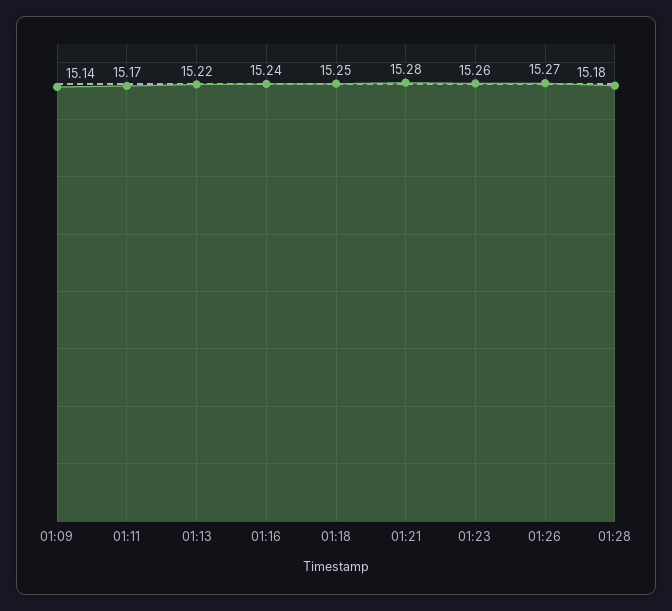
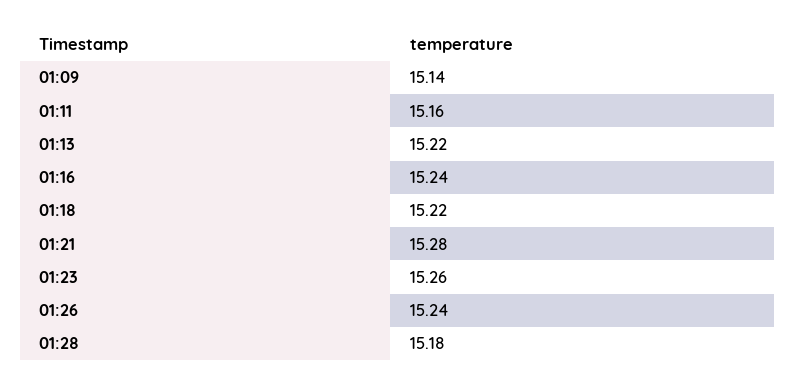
  {
    "01:09": 15.14,
-   "01:11": 15.17,
+   "01:11": 15.16,
    "01:13": 15.22,
    "01:16": 15.24,
-   "01:18": 15.25,
+   "01:18": 15.22,
    "01:21": 15.28,
    "01:23": 15.26,
-   "01:26": 15.27,
+   "01:26": 15.24,
    "01:28": 15.18
  }

